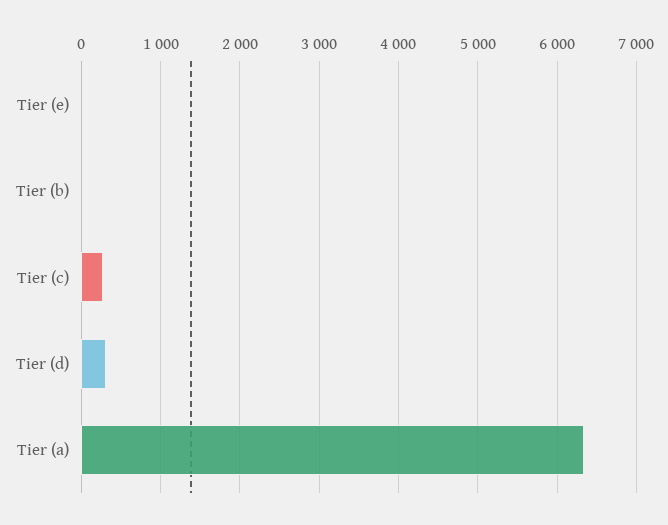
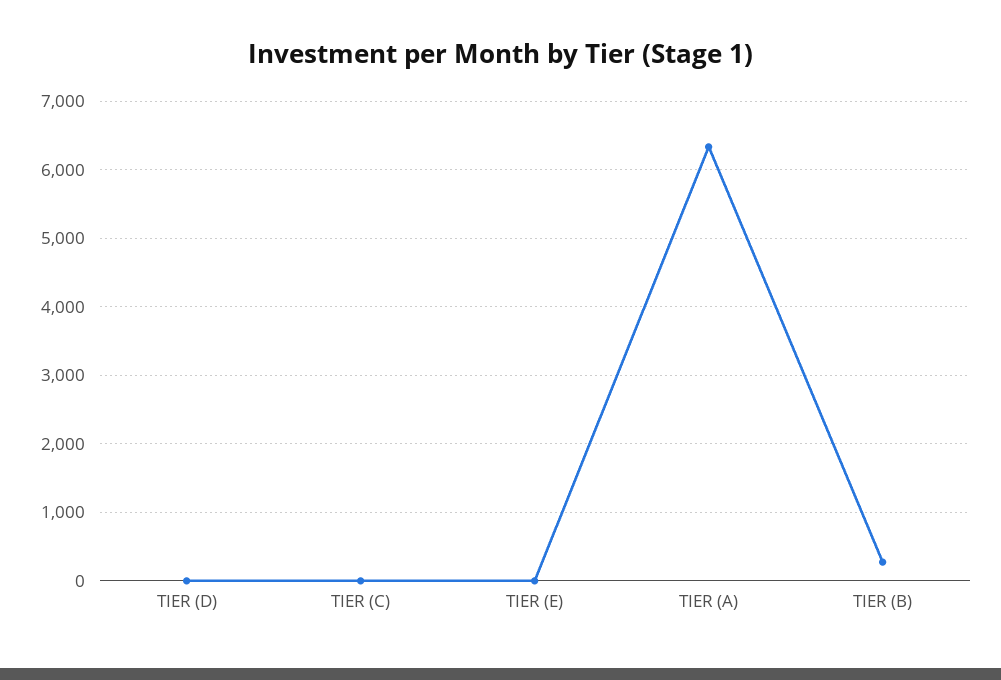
  {
    "Tier (e)": 0,
-   "Tier (b)": 0,
+   "Tier (b)": 300,
-   "Tier (c)": 300,
+   "Tier (c)": 0,
-   "Tier (d)": 300,
+   "Tier (d)": 0,
    "Tier (a)": 6300
  }

